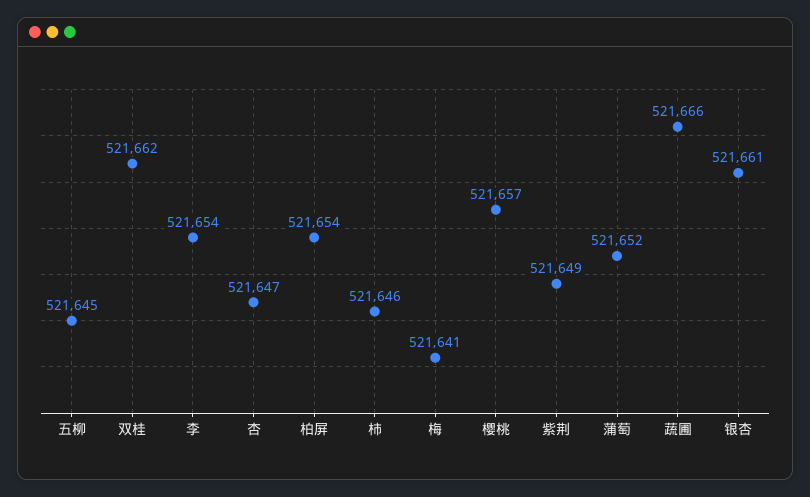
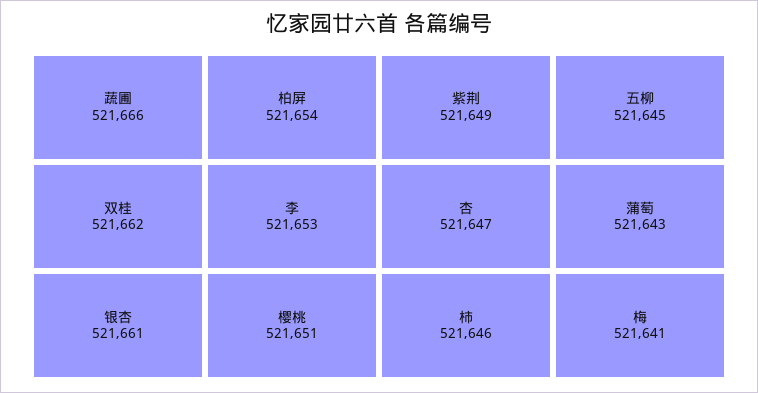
  {
    "五柳": 521645,
    "双桂": 521662,
-   "李": 521654,
+   "李": 521653,
    "杏": 521647,
    "柏屏": 521654,
    "柿": 521646,
    "梅": 521641,
-   "樱桃": 521657,
+   "樱桃": 521651,
    "紫荆": 521649,
-   "蒲萄": 521652,
+   "蒲萄": 521643,
    "蔬圃": 521666,
    "银杏": 521661
  }

